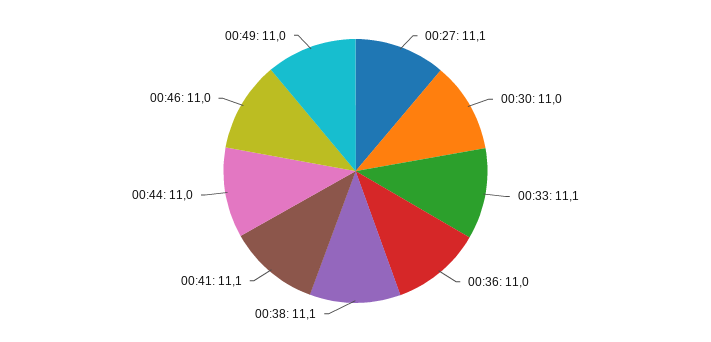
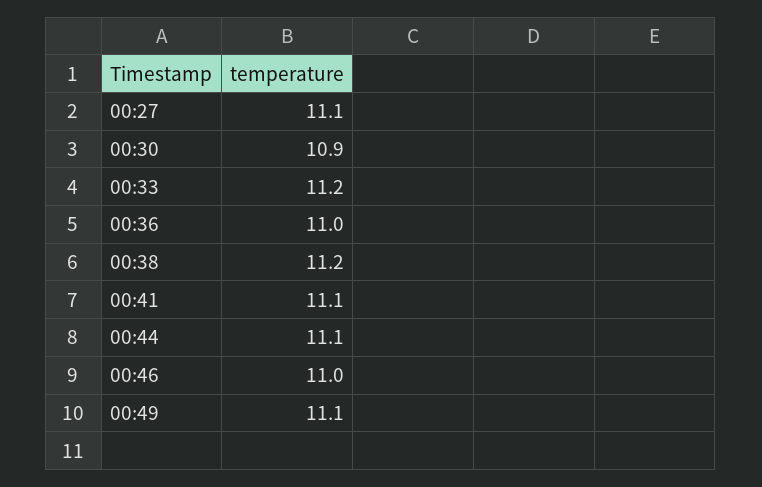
  {
    "00:27": 11.1,
-   "00:30": 11,
+   "00:30": 10.9,
-   "00:33": 11.1,
+   "00:33": 11.2,
    "00:36": 11,
-   "00:38": 11.1,
+   "00:38": 11.2,
    "00:41": 11.1,
-   "00:44": 11,
+   "00:44": 11.1,
    "00:46": 11,
-   "00:49": 11
+   "00:49": 11.1
  }

